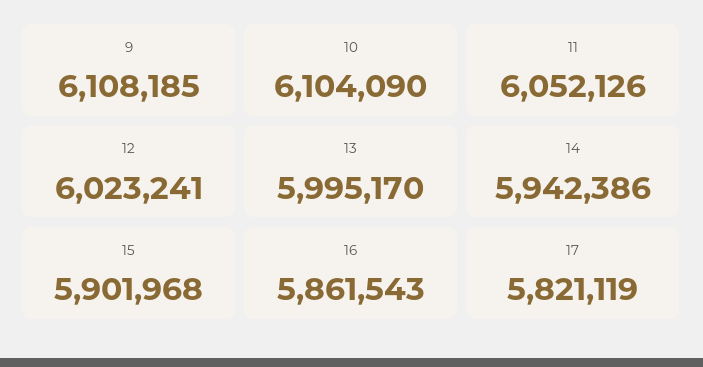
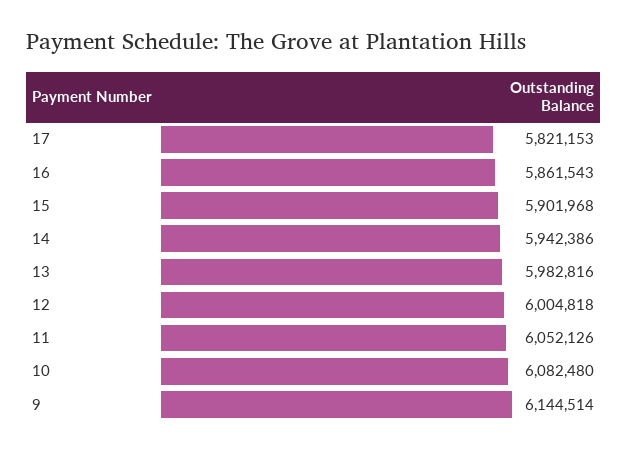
  {
-   "9": 6108185,
+   "9": 6144514,
-   "10": 6104090,
+   "10": 6082480,
    "11": 6052126,
-   "12": 6023241,
+   "12": 6004818,
-   "13": 5995170,
+   "13": 5982816,
    "14": 5942386,
    "15": 5901968,
    "16": 5861543,
-   "17": 5821119
+   "17": 5821153
  }

